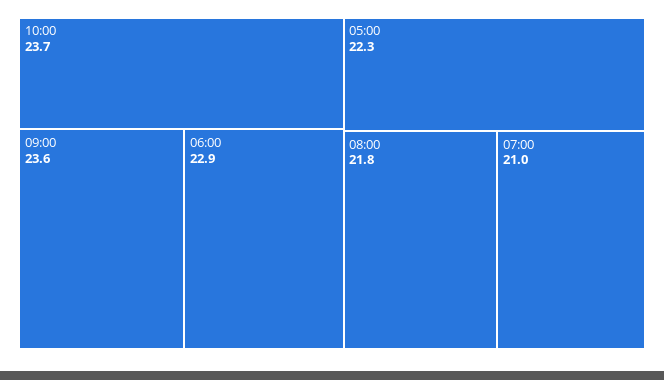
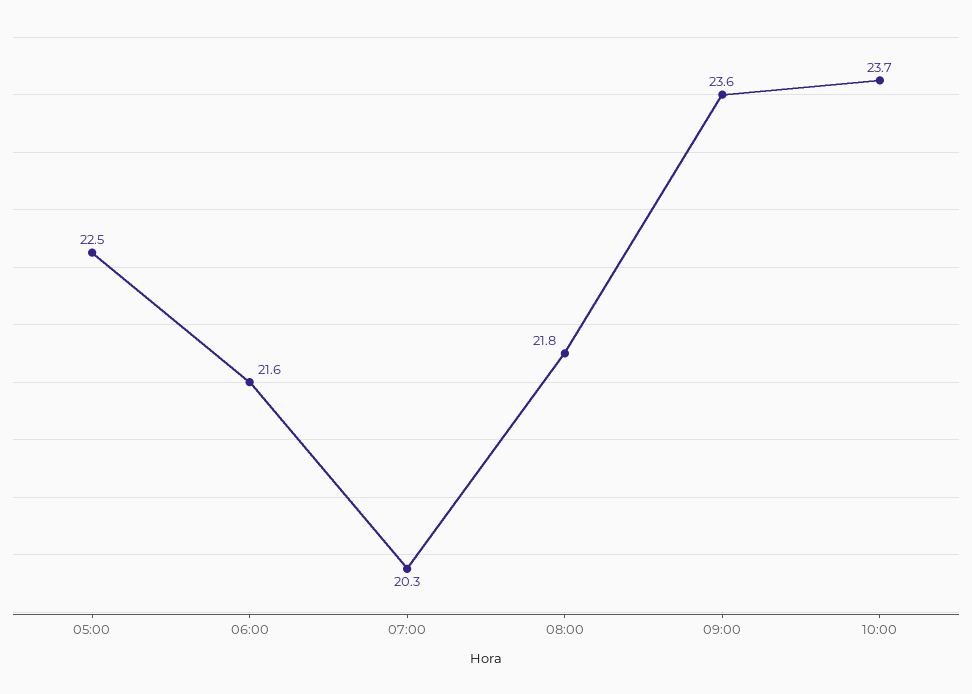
  {
    "10:00": 23.7,
    "09:00": 23.6,
-   "06:00": 22.9,
+   "06:00": 21.6,
-   "05:00": 22.3,
+   "05:00": 22.5,
    "08:00": 21.8,
-   "07:00": 21
+   "07:00": 20.3
  }

